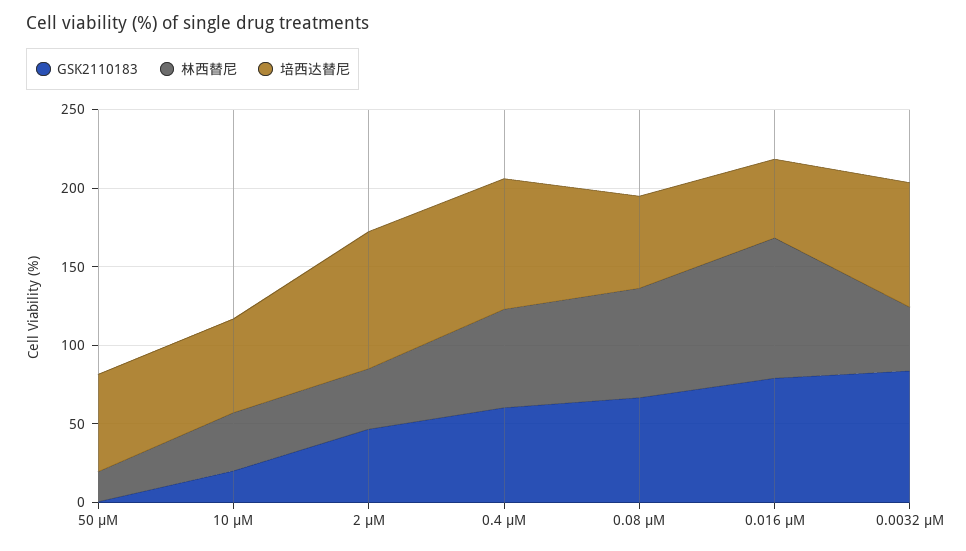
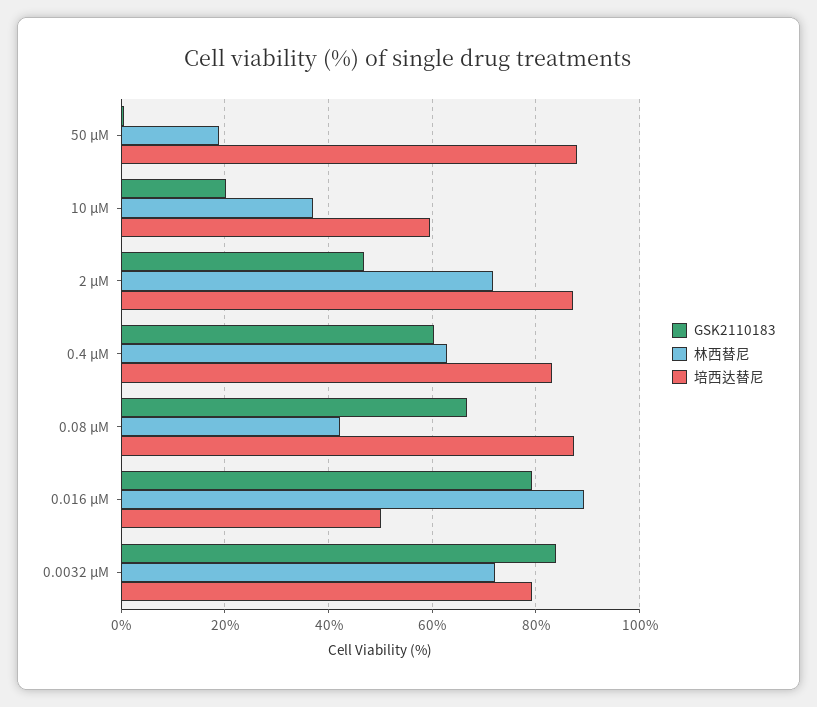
  {
    "GSK2110183": {
      "50 μM": 0,
      "10 μM": 20,
      "2 μM": 46,
      "0.4 μM": 60,
      "0.08 μM": 66,
      "0.016 μM": 80,
      "0.0032 μM": 84
    },
    "林西替尼": {
      "50 μM": 18,
      "10 μM": 38,
-     "2 μM": 40,
+     "2 μM": 72,
      "0.4 μM": 62,
-     "0.08 μM": 70,
+     "0.08 μM": 42,
      "0.016 μM": 90,
-     "0.0032 μM": 40
+     "0.0032 μM": 72
    },
    "培西达替尼": {
-     "50 μM": 60,
+     "50 μM": 88,
      "10 μM": 60,
      "2 μM": 88,
      "0.4 μM": 84,
-     "0.08 μM": 60,
+     "0.08 μM": 88,
      "0.016 μM": 50,
      "0.0032 μM": 80
    }
  }

